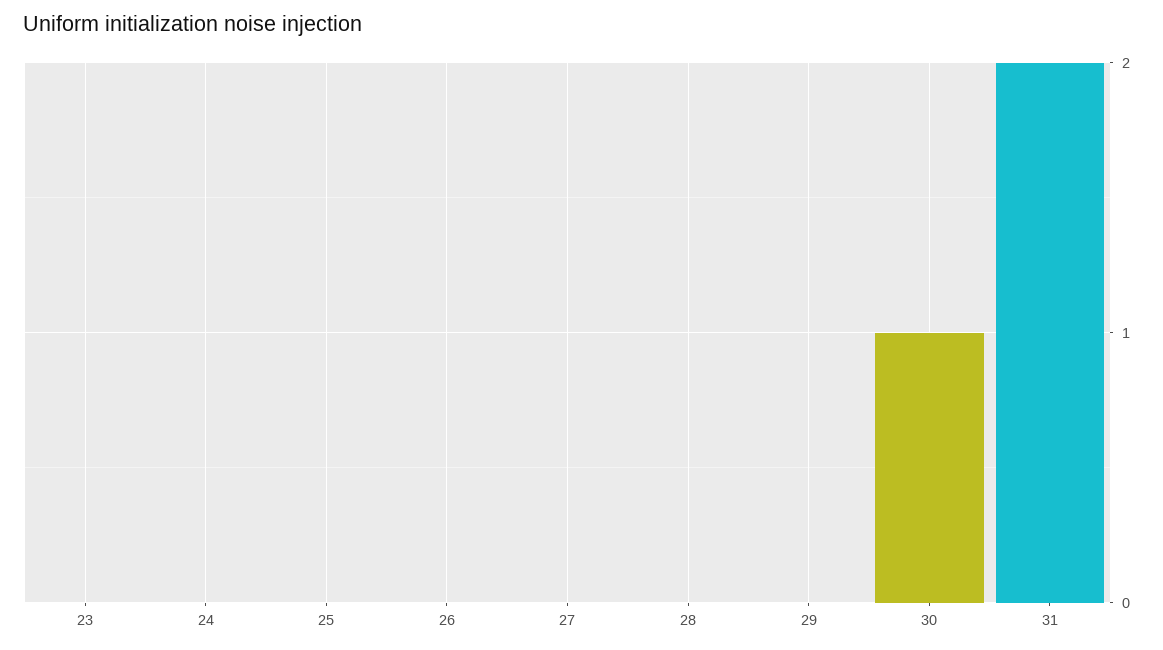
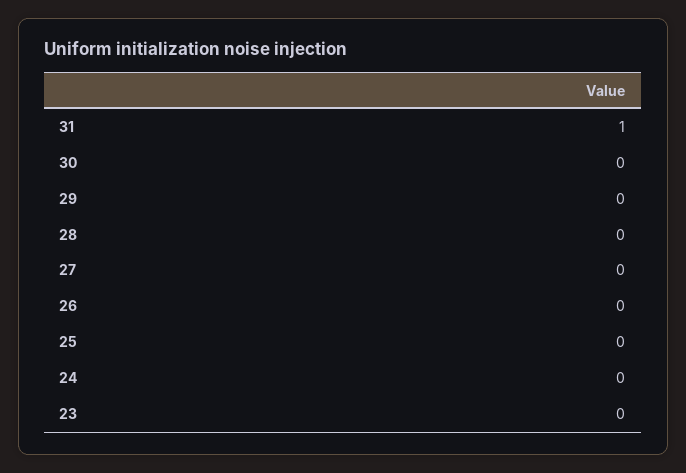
  {
    "23": 0,
    "24": 0,
    "25": 0,
    "26": 0,
    "27": 0,
    "28": 0,
    "29": 0,
-   "30": 1,
+   "30": 0,
-   "31": 2
+   "31": 1
  }

